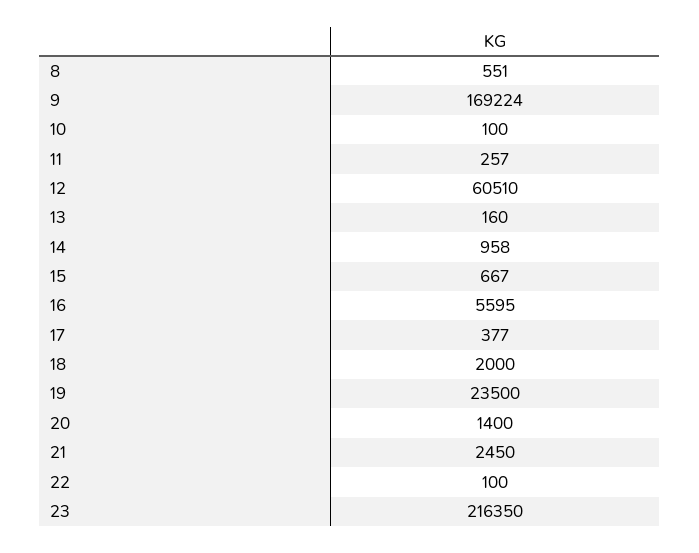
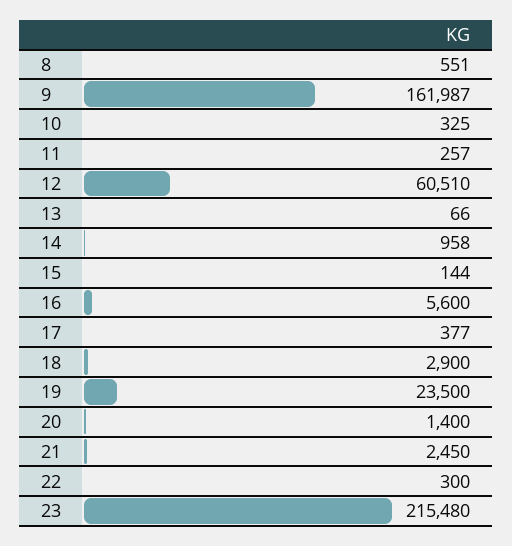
  {
    "8": 551,
-   "9": 169224,
+   "9": 161987,
-   "10": 100,
+   "10": 325,
    "11": 257,
    "12": 60510,
-   "13": 160,
+   "13": 66,
    "14": 958,
-   "15": 667,
+   "15": 144,
-   "16": 5595,
+   "16": 5600,
    "17": 377,
-   "18": 2000,
+   "18": 2900,
    "19": 23500,
    "20": 1400,
    "21": 2450,
-   "22": 100,
+   "22": 300,
-   "23": 216350
+   "23": 215480
  }

